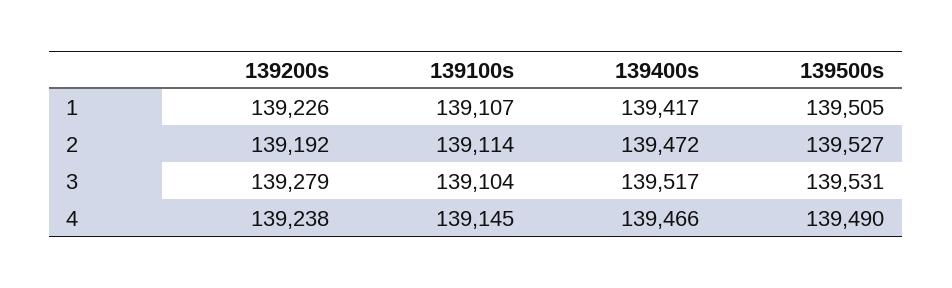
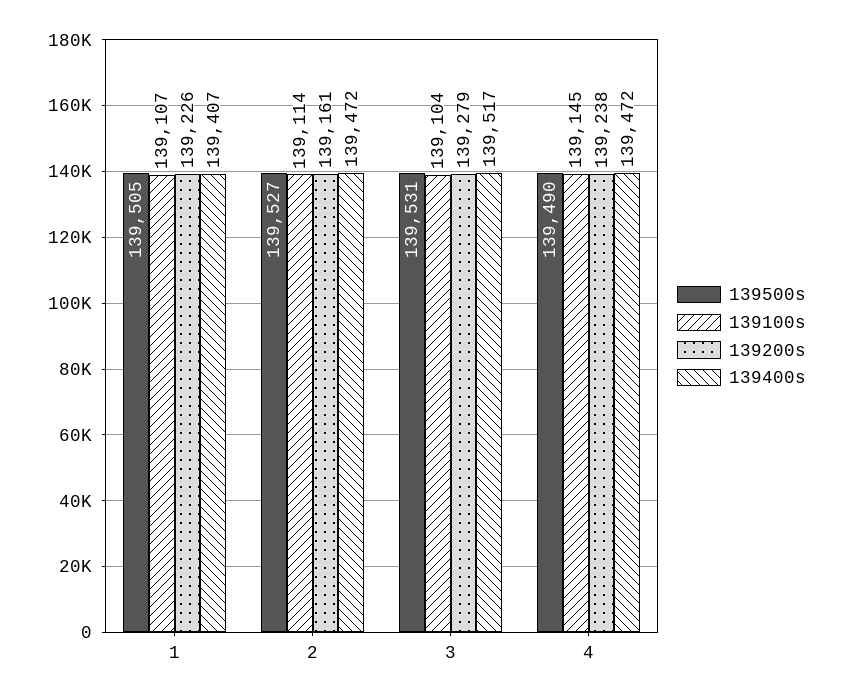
  {
    "139200s": {
      "1": 139226,
-     "2": 139192,
+     "2": 139161,
      "3": 139279,
      "4": 139238
    },
    "139100s": {
      "1": 139107,
      "2": 139114,
      "3": 139104,
      "4": 139145
    },
    "139400s": {
-     "1": 139417,
+     "1": 139407,
      "2": 139472,
      "3": 139517,
-     "4": 139466
+     "4": 139472
    },
    "139500s": {
      "1": 139505,
      "2": 139527,
      "3": 139531,
      "4": 139490
    }
  }

